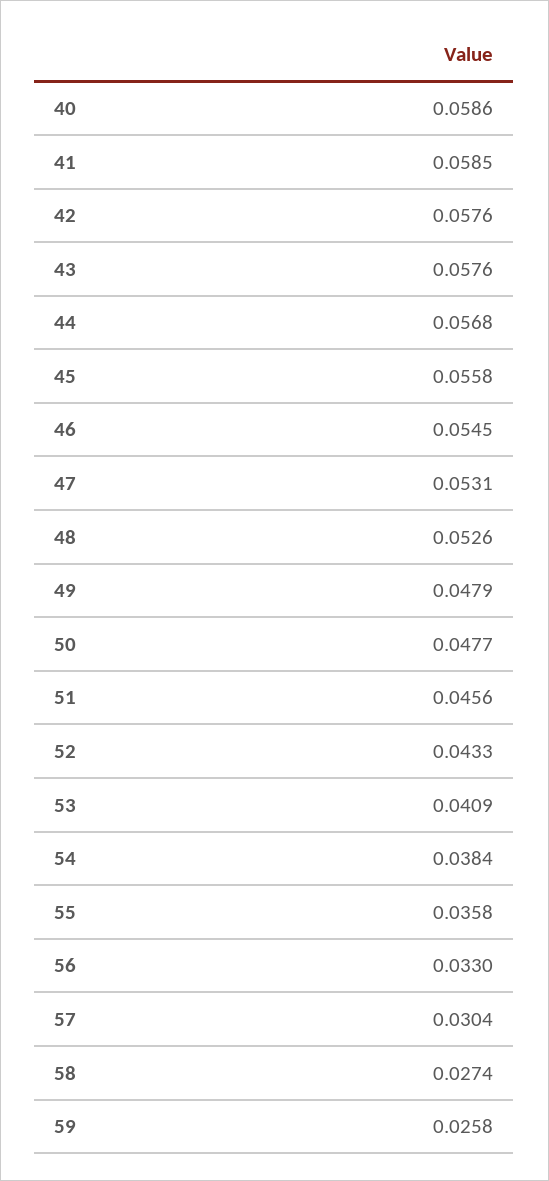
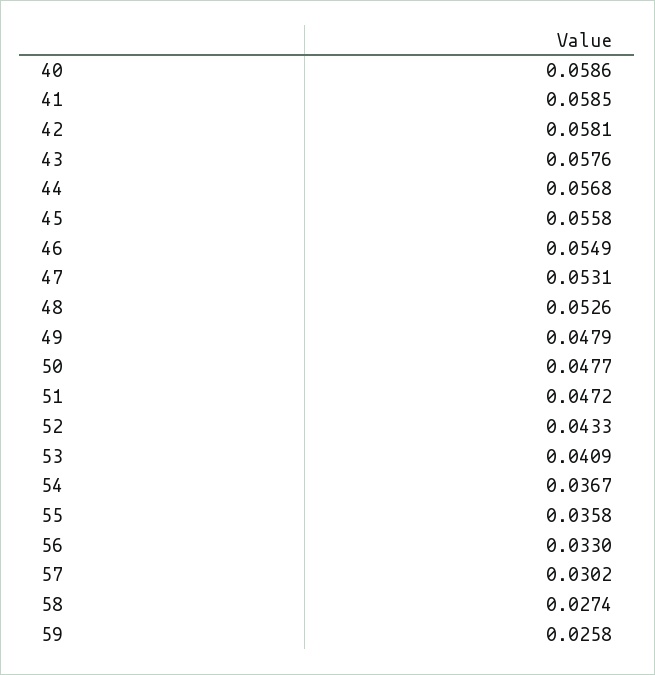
  {
    "40": 0.0586,
    "41": 0.0585,
-   "42": 0.0576,
+   "42": 0.0581,
    "43": 0.0576,
    "44": 0.0568,
    "45": 0.0558,
-   "46": 0.0545,
+   "46": 0.0549,
    "47": 0.0531,
    "48": 0.0526,
    "49": 0.0479,
    "50": 0.0477,
-   "51": 0.0456,
+   "51": 0.0472,
    "52": 0.0433,
    "53": 0.0409,
-   "54": 0.0384,
+   "54": 0.0367,
    "55": 0.0358,
    "56": 0.033,
-   "57": 0.0304,
+   "57": 0.0302,
    "58": 0.0274,
    "59": 0.0258
  }

